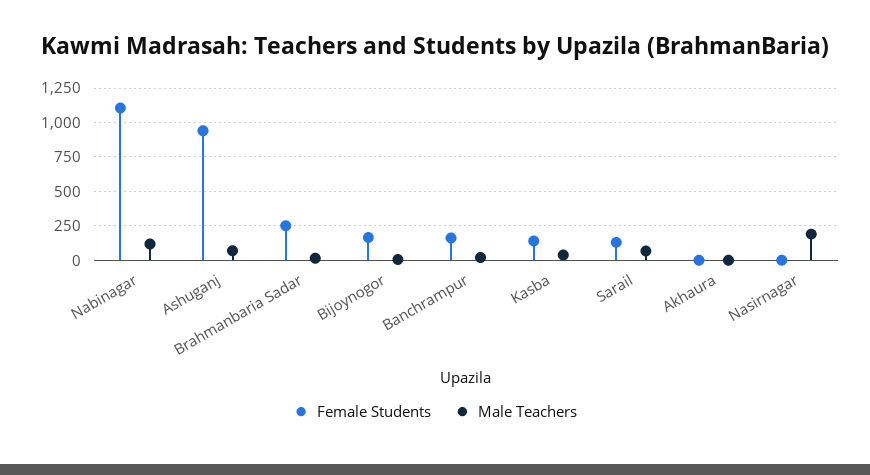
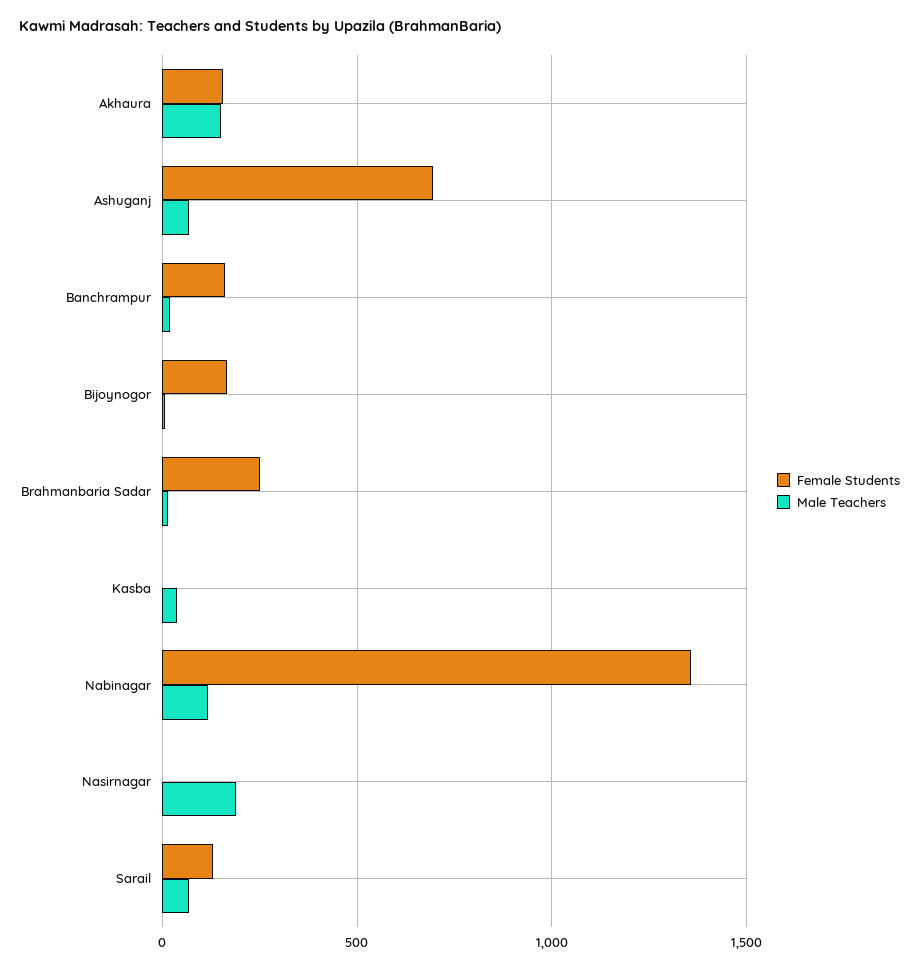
  {
    "Female Students": {
-     "Nabinagar": 1100,
+     "Nabinagar": 1350,
-     "Ashuganj": 950,
+     "Ashuganj": 700,
      "Brahmanbaria Sadar": 250,
      "Bijoynogor": 150,
      "Banchrampur": 150,
-     "Kasba": 150,
+     "Kasba": 0,
      "Sarail": 150,
-     "Akhaura": 0,
+     "Akhaura": 150,
      "Nasirnagar": 0
    },
    "Male Teachers": {
      "Nabinagar": 100,
      "Ashuganj": 50,
      "Brahmanbaria Sadar": 0,
      "Bijoynogor": 0,
      "Banchrampur": 0,
      "Kasba": 50,
      "Sarail": 50,
-     "Akhaura": 0,
+     "Akhaura": 150,
      "Nasirnagar": 200
    }
  }

